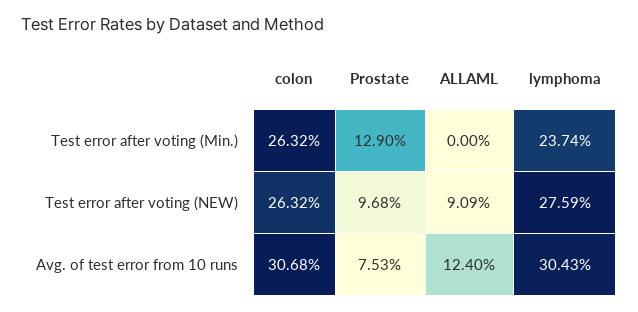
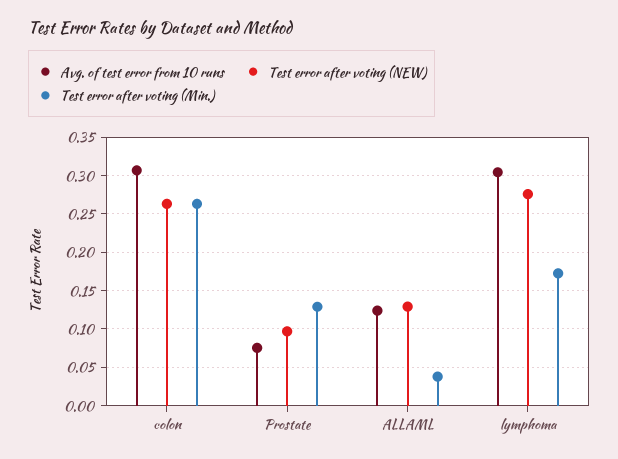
  {
    "Test error after voting (Min.)": {
      "colon": 0.2632,
      "Prostate": 0.129,
-     "ALLAML": 0,
+     "ALLAML": 0.04,
-     "lymphoma": 0.2374
+     "lymphoma": 0.17
    },
    "Test error after voting (NEW)": {
      "colon": 0.2632,
      "Prostate": 0.0968,
-     "ALLAML": 0.0909,
+     "ALLAML": 0.13,
      "lymphoma": 0.2759
    },
    "Avg. of test error from 10 runs": {
      "colon": 0.3068,
      "Prostate": 0.0753,
      "ALLAML": 0.124,
      "lymphoma": 0.3043
    }
  }

